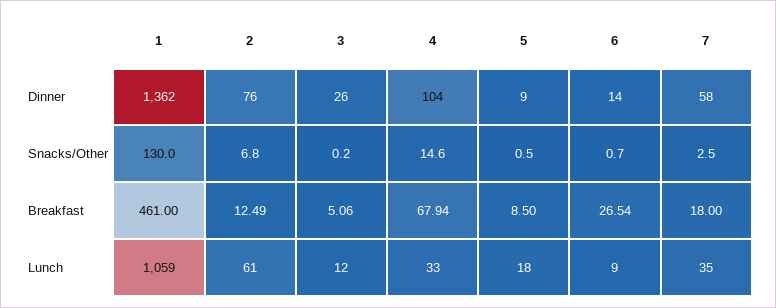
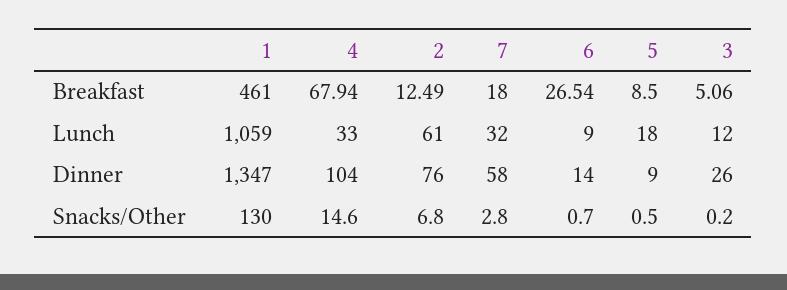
  {
    "1": {
-     "Dinner": 1362,
+     "Dinner": 1347,
      "Snacks/Other": 130,
      "Breakfast": 461,
      "Lunch": 1059
    },
    "2": {
      "Dinner": 76,
      "Snacks/Other": 6.8,
      "Breakfast": 12.49,
      "Lunch": 61
    },
    "3": {
      "Dinner": 26,
      "Snacks/Other": 0.2,
      "Breakfast": 5.06,
      "Lunch": 12
    },
    "4": {
      "Dinner": 104,
      "Snacks/Other": 14.6,
      "Breakfast": 67.94,
      "Lunch": 33
    },
    "5": {
      "Dinner": 9,
      "Snacks/Other": 0.5,
      "Breakfast": 8.5,
      "Lunch": 18
    },
    "6": {
      "Dinner": 14,
      "Snacks/Other": 0.7,
      "Breakfast": 26.54,
      "Lunch": 9
    },
    "7": {
      "Dinner": 58,
-     "Snacks/Other": 2.5,
+     "Snacks/Other": 2.8,
      "Breakfast": 18,
-     "Lunch": 35
+     "Lunch": 32
    }
  }

